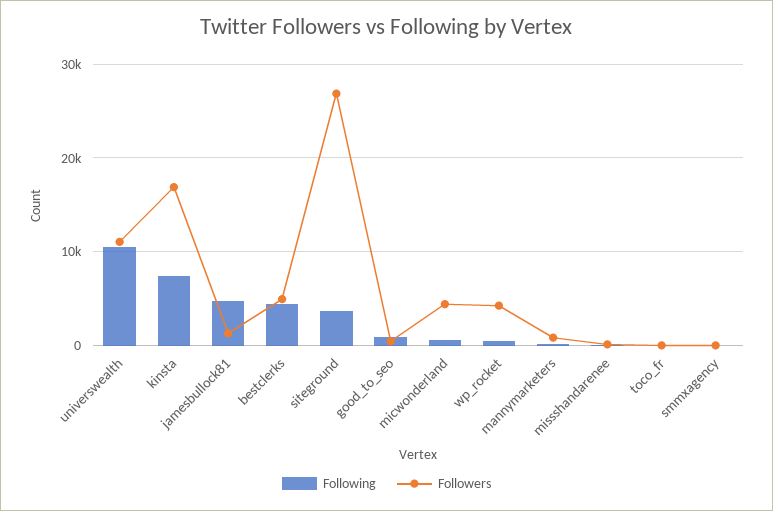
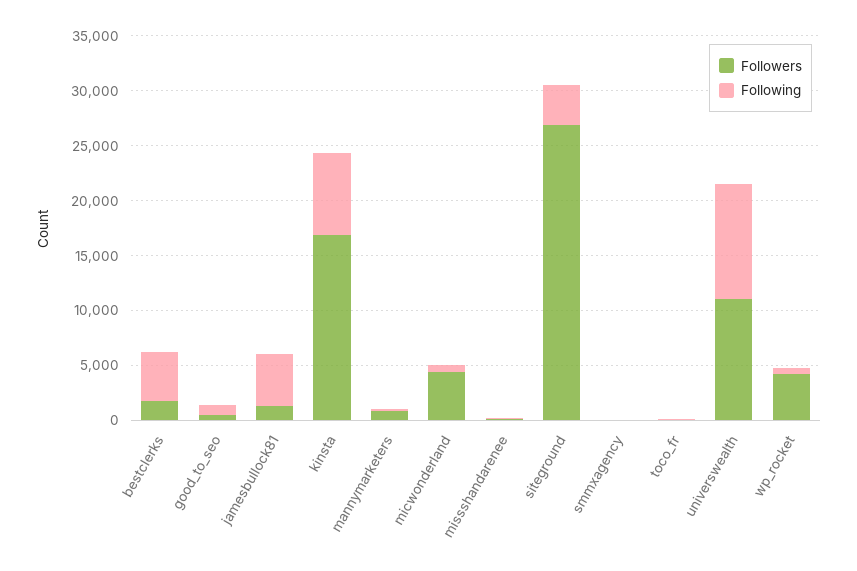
  {
    "Following": {
      "universwealth": 10000,
      "kinsta": 7000,
      "jamesbullock81": 5000,
      "bestclerks": 4000,
      "siteground": 4000,
      "good_to_seo": 1000,
      "micwonderland": 1000,
      "wp_rocket": 1000,
      "mannymarketers": 0,
      "missshandarenee": 0,
      "toco_fr": 0,
      "smmxagency": 0
    },
    "Followers": {
      "universwealth": 11000,
      "kinsta": 17000,
      "jamesbullock81": 1000,
-     "bestclerks": 5000,
+     "bestclerks": 2000,
      "siteground": 27000,
      "good_to_seo": 0,
      "micwonderland": 4000,
      "wp_rocket": 4000,
      "mannymarketers": 1000,
      "missshandarenee": 0,
      "toco_fr": 0,
      "smmxagency": 0
    }
  }

